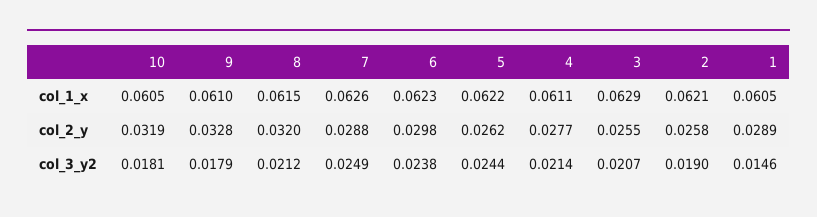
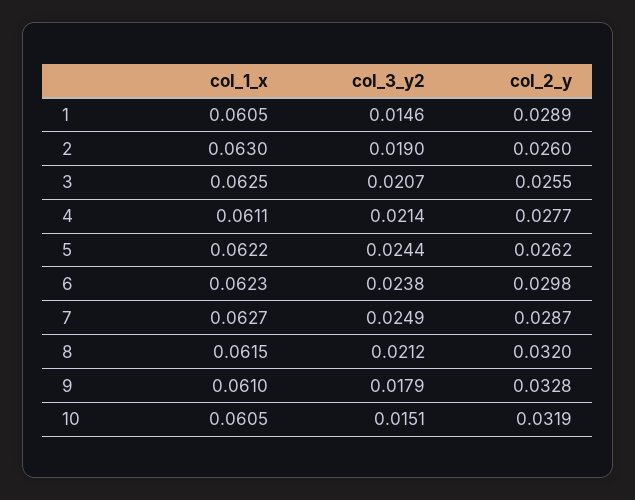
  {
    "10": {
      "col_1_x": 0.0605,
      "col_2_y": 0.0319,
-     "col_3_y2": 0.0181
+     "col_3_y2": 0.0151
    },
    "9": {
      "col_1_x": 0.061,
      "col_2_y": 0.0328,
      "col_3_y2": 0.0179
    },
    "8": {
      "col_1_x": 0.0615,
      "col_2_y": 0.032,
      "col_3_y2": 0.0212
    },
    "7": {
-     "col_1_x": 0.0626,
+     "col_1_x": 0.0627,
-     "col_2_y": 0.0288,
+     "col_2_y": 0.0287,
      "col_3_y2": 0.0249
    },
    "6": {
      "col_1_x": 0.0623,
      "col_2_y": 0.0298,
      "col_3_y2": 0.0238
    },
    "5": {
      "col_1_x": 0.0622,
      "col_2_y": 0.0262,
      "col_3_y2": 0.0244
    },
    "4": {
      "col_1_x": 0.0611,
      "col_2_y": 0.0277,
      "col_3_y2": 0.0214
    },
    "3": {
-     "col_1_x": 0.0629,
+     "col_1_x": 0.0625,
      "col_2_y": 0.0255,
      "col_3_y2": 0.0207
    },
    "2": {
-     "col_1_x": 0.0621,
+     "col_1_x": 0.063,
-     "col_2_y": 0.0258,
+     "col_2_y": 0.026,
      "col_3_y2": 0.019
    },
    "1": {
      "col_1_x": 0.0605,
      "col_2_y": 0.0289,
      "col_3_y2": 0.0146
    }
  }

